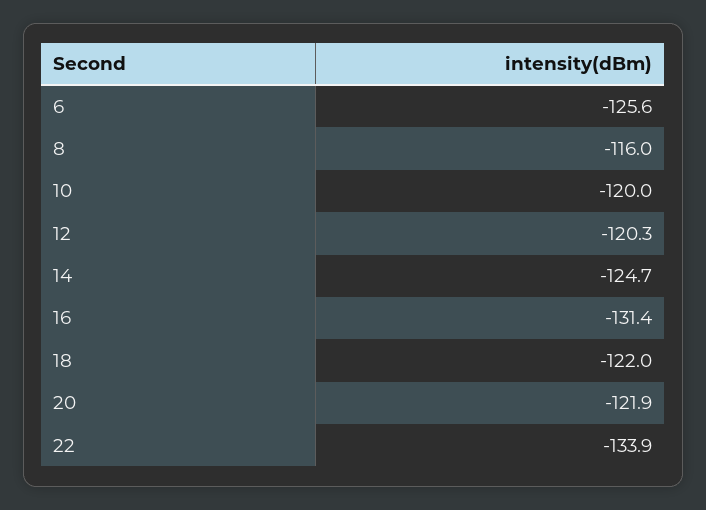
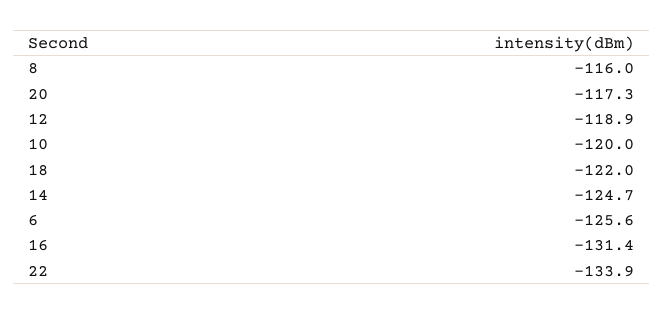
  {
    "6": -125.6,
    "8": -116,
    "10": -120,
-   "12": -120.3,
+   "12": -118.9,
    "14": -124.7,
    "16": -131.4,
    "18": -122,
-   "20": -121.9,
+   "20": -117.3,
    "22": -133.9
  }

